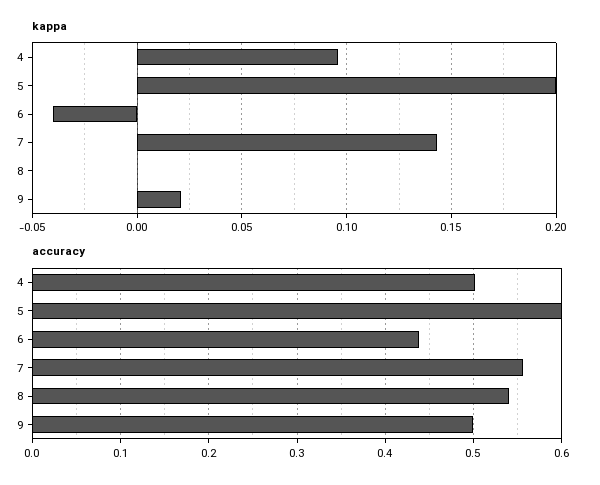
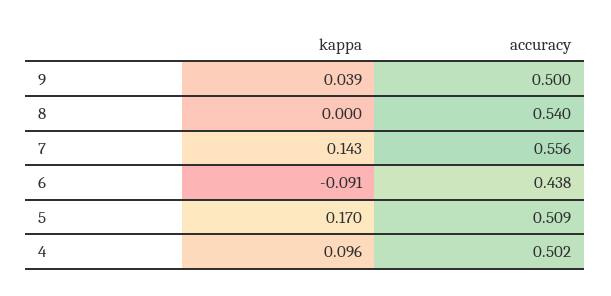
  {
    "kappa": {
      "4": 0.096,
-     "5": 0.2,
+     "5": 0.17,
-     "6": -0.04,
+     "6": -0.091,
      "7": 0.143,
      "8": 0,
-     "9": 0.02
+     "9": 0.039
    },
    "accuracy": {
      "4": 0.502,
-     "5": 0.6,
+     "5": 0.509,
      "6": 0.438,
      "7": 0.556,
      "8": 0.54,
      "9": 0.5
    }
  }

